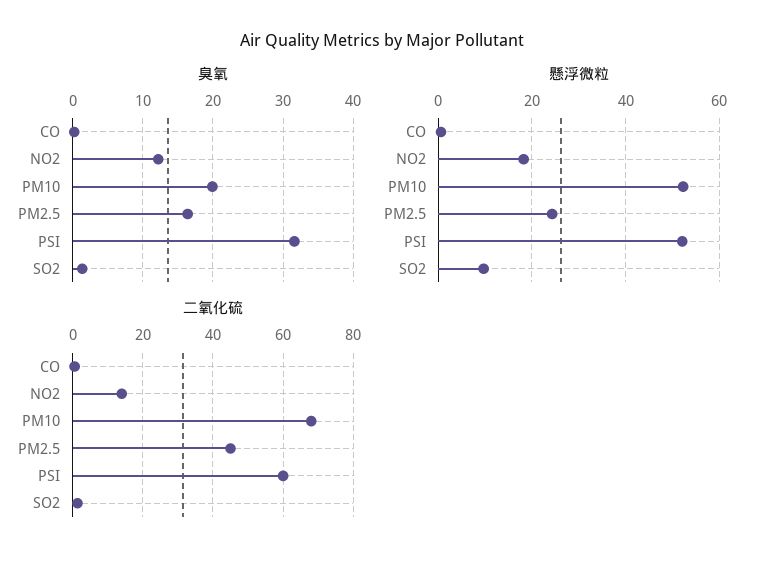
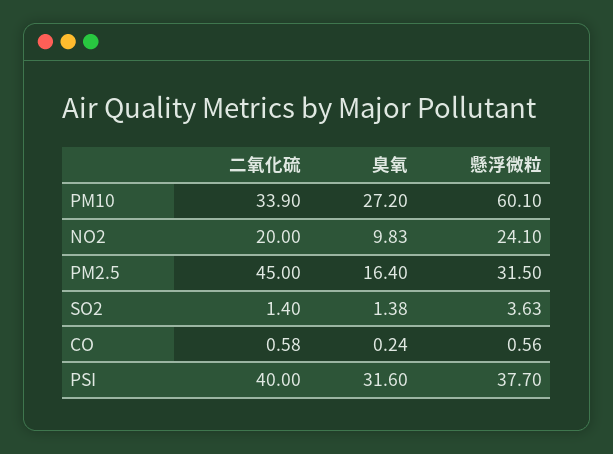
  {
    "臭氧": {
      "CO": 0.24,
-     "NO2": 12,
+     "NO2": 9.83,
-     "PM10": 20,
+     "PM10": 27.2,
      "PM2.5": 16.4,
      "PSI": 31.6,
      "SO2": 1.38
    },
    "懸浮微粒": {
      "CO": 0.56,
-     "NO2": 18,
+     "NO2": 24.1,
-     "PM10": 52,
+     "PM10": 60.1,
-     "PM2.5": 24,
+     "PM2.5": 31.5,
-     "PSI": 52,
+     "PSI": 37.7,
-     "SO2": 10
+     "SO2": 3.63
    },
    "二氧化硫": {
      "CO": 0.58,
-     "NO2": 14,
+     "NO2": 20,
-     "PM10": 68,
+     "PM10": 33.9,
      "PM2.5": 45,
-     "PSI": 60,
+     "PSI": 40,
      "SO2": 1.4
    }
  }

